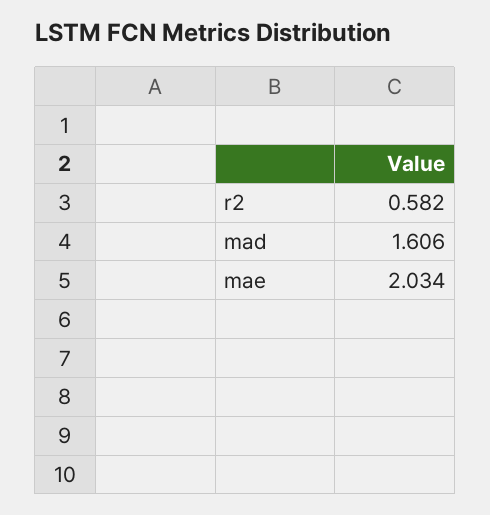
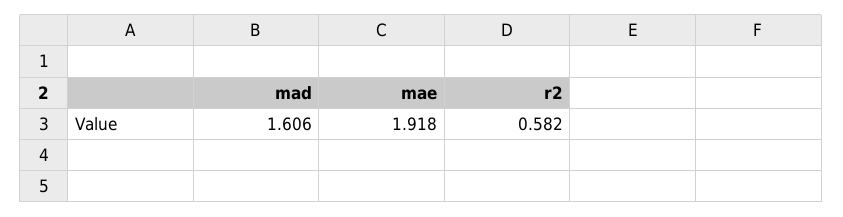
  {
    "r2": 0.582,
    "mad": 1.606,
-   "mae": 2.034
+   "mae": 1.918
  }

